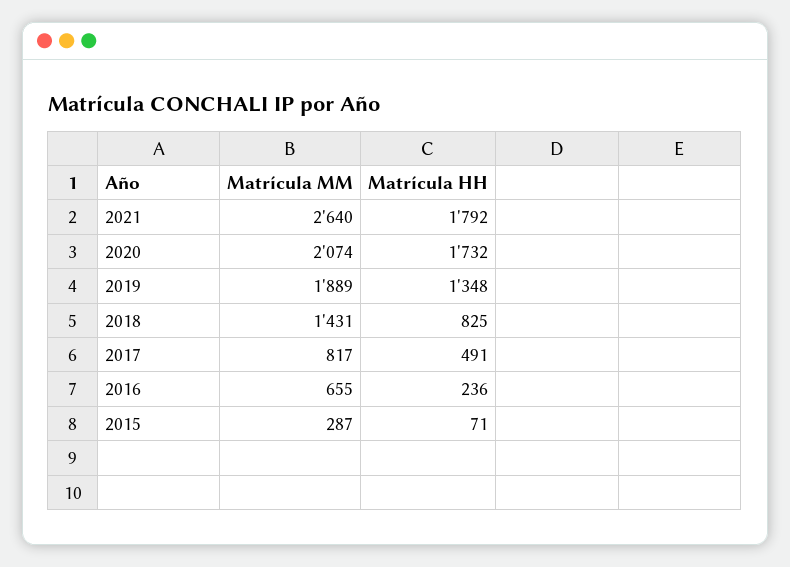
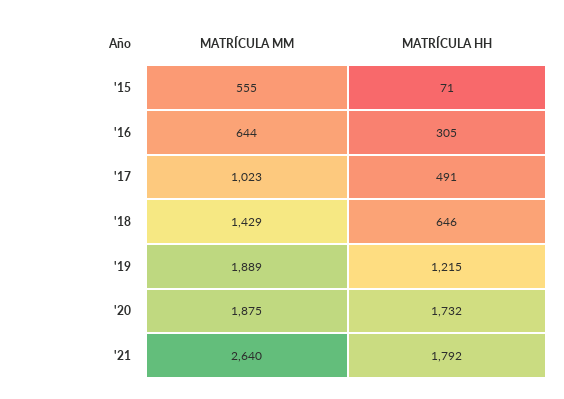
  {
    "Matrícula MM": {
      "2021": 2640,
-     "2020": 2074,
+     "2020": 1875,
      "2019": 1889,
-     "2018": 1431,
+     "2018": 1429,
-     "2017": 817,
+     "2017": 1023,
-     "2016": 655,
+     "2016": 644,
-     "2015": 287
+     "2015": 555
    },
    "Matrícula HH": {
      "2021": 1792,
      "2020": 1732,
-     "2019": 1348,
+     "2019": 1215,
-     "2018": 825,
+     "2018": 646,
      "2017": 491,
-     "2016": 236,
+     "2016": 305,
      "2015": 71
    }
  }

